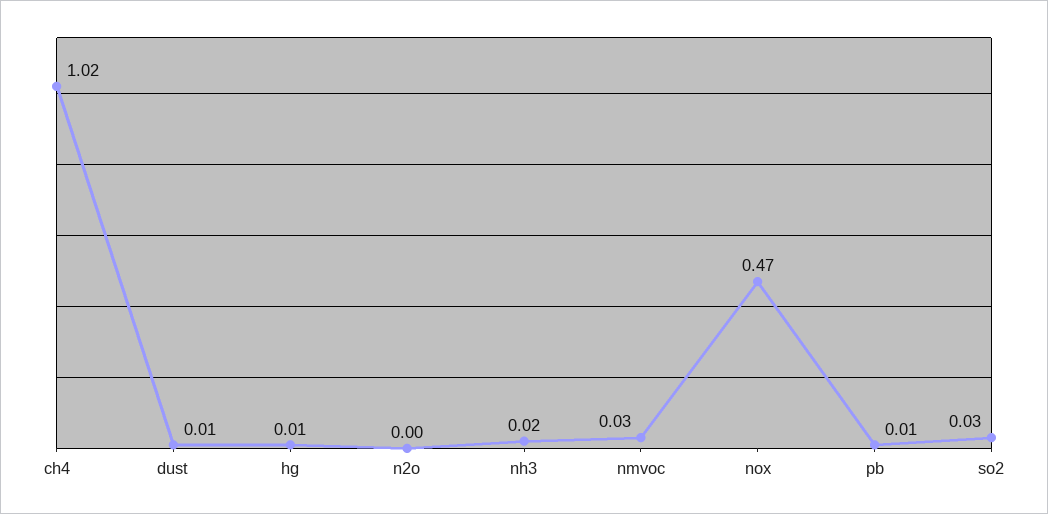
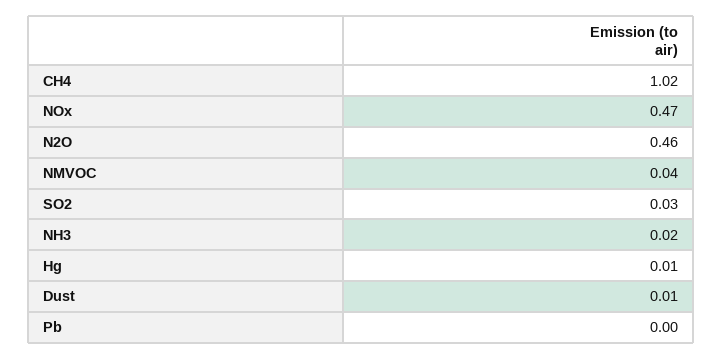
  {
    "ch4": 1.02,
    "dust": 0.01,
    "hg": 0.01,
-   "n2o": 0,
+   "n2o": 0.46,
    "nh3": 0.02,
-   "nmvoc": 0.03,
+   "nmvoc": 0.04,
    "nox": 0.47,
-   "pb": 0.01,
+   "pb": 0,
    "so2": 0.03
  }

